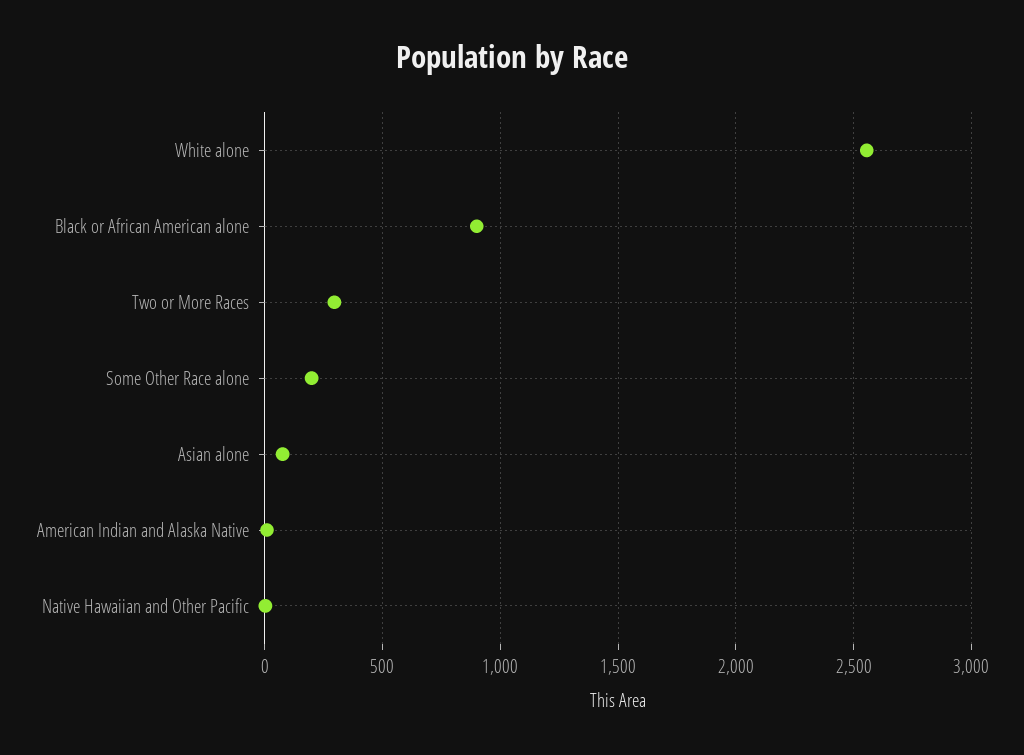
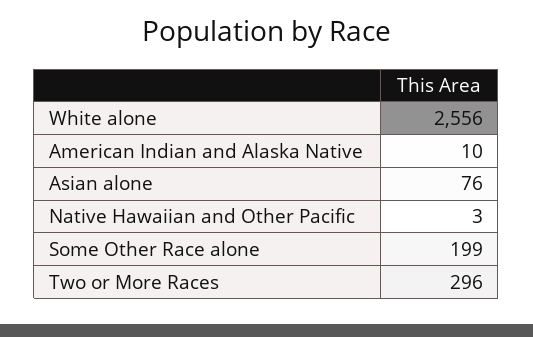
  {
    "White alone": 2556,
-   "Black or African American alone": 900,
    "Two or More Races": 296,
    "Some Other Race alone": 199,
    "Asian alone": 76,
    "American Indian and Alaska Native": 10,
    "Native Hawaiian and Other Pacific": 3
  }

